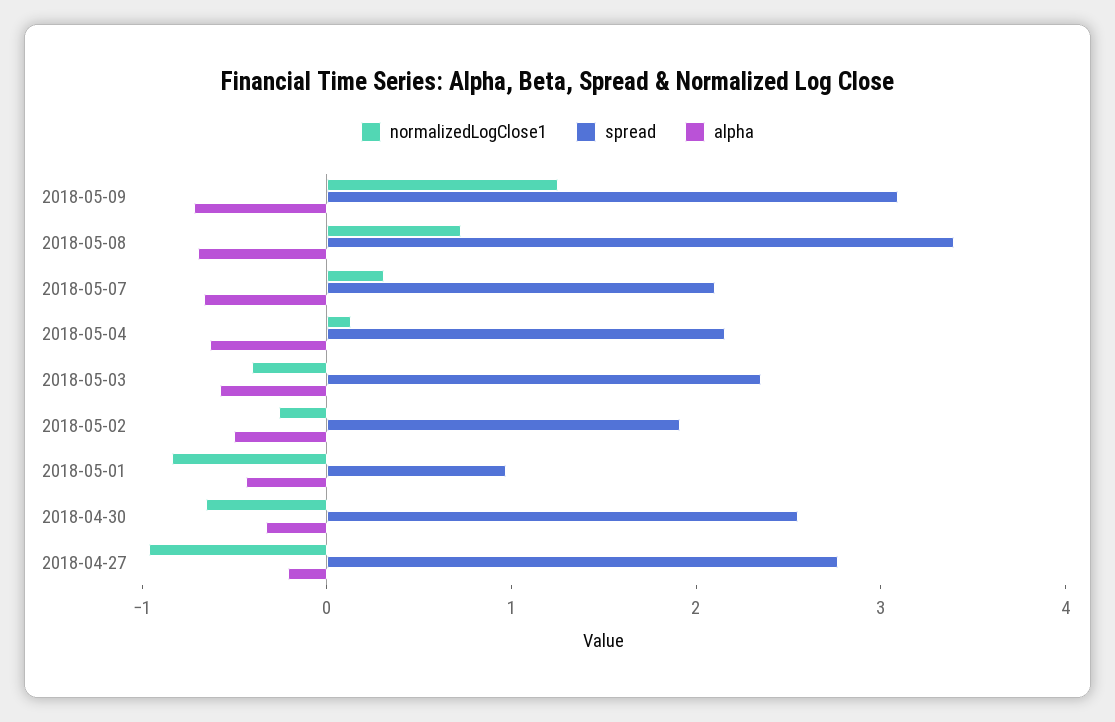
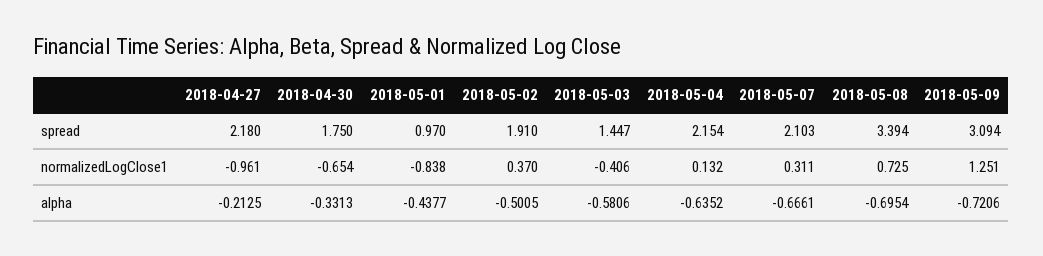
  {
    "normalizedLogClose1": {
      "2018-05-09": 1.251,
      "2018-05-08": 0.725,
      "2018-05-07": 0.311,
      "2018-05-04": 0.132,
      "2018-05-03": -0.406,
-     "2018-05-02": -0.2,
+     "2018-05-02": 0.37,
      "2018-05-01": -0.838,
      "2018-04-30": -0.654,
      "2018-04-27": -0.961
    },
    "spread": {
      "2018-05-09": 3.094,
      "2018-05-08": 3.394,
      "2018-05-07": 2.103,
      "2018-05-04": 2.154,
-     "2018-05-03": 2.4,
+     "2018-05-03": 1.447,
      "2018-05-02": 1.91,
      "2018-05-01": 0.97,
-     "2018-04-30": 2.6,
+     "2018-04-30": 1.75,
-     "2018-04-27": 2.8
+     "2018-04-27": 2.18
    },
    "alpha": {
      "2018-05-09": -0.7206,
      "2018-05-08": -0.6954,
      "2018-05-07": -0.6661,
      "2018-05-04": -0.6352,
      "2018-05-03": -0.5806,
      "2018-05-02": -0.5005,
      "2018-05-01": -0.4377,
      "2018-04-30": -0.3313,
      "2018-04-27": -0.2125
    }
  }

